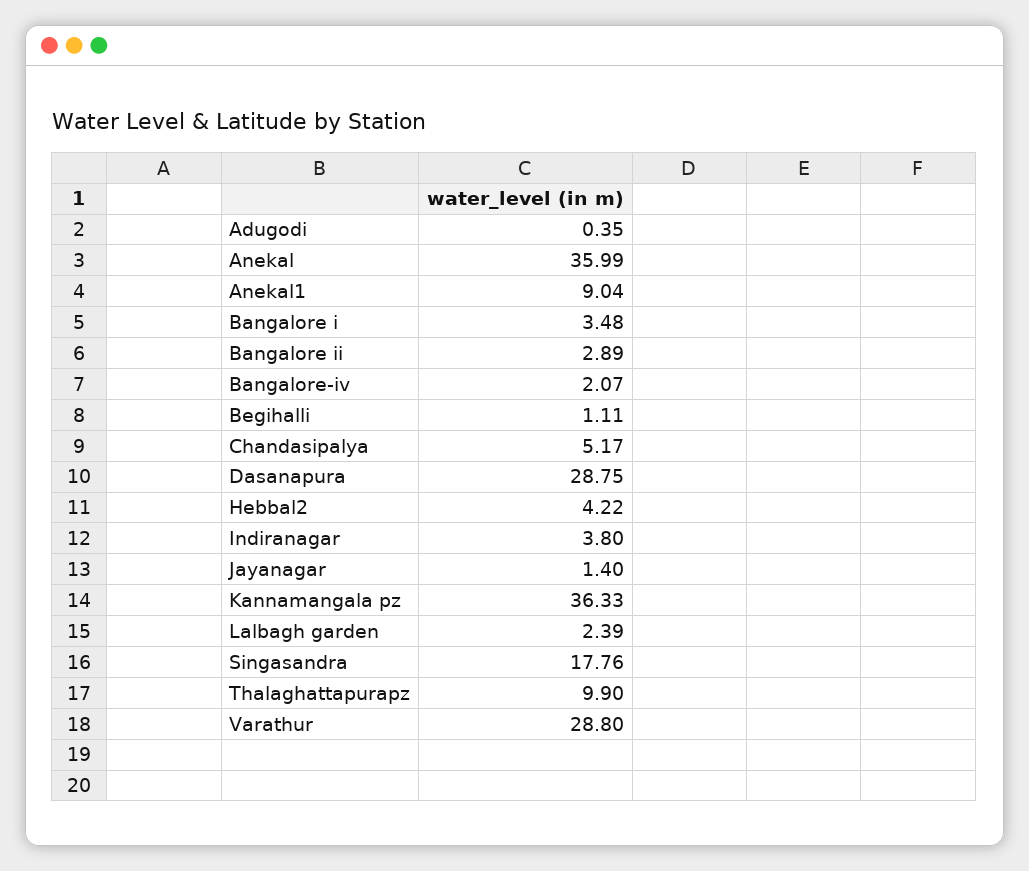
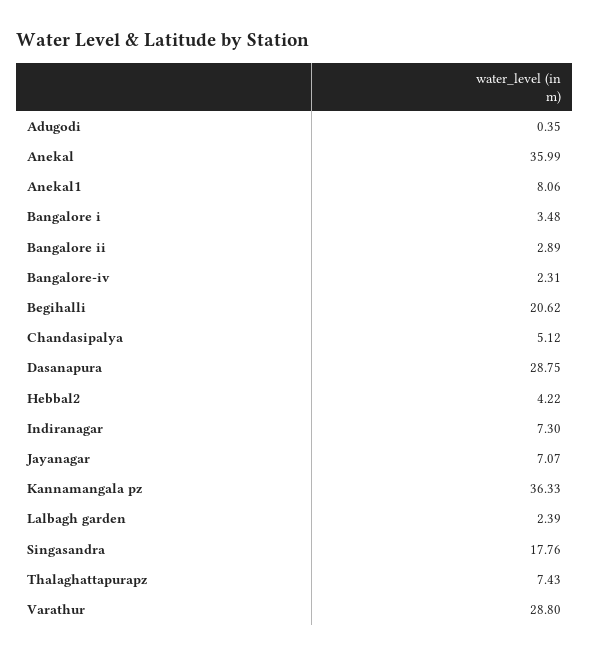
  {
    "Adugodi": 0.35,
    "Anekal": 35.99,
-   "Anekal1": 9.04,
+   "Anekal1": 8.06,
    "Bangalore i": 3.48,
    "Bangalore ii": 2.89,
-   "Bangalore-iv": 2.07,
+   "Bangalore-iv": 2.31,
-   "Begihalli": 1.11,
+   "Begihalli": 20.62,
-   "Chandasipalya": 5.17,
+   "Chandasipalya": 5.12,
    "Dasanapura": 28.75,
    "Hebbal2": 4.22,
-   "Indiranagar": 3.8,
+   "Indiranagar": 7.3,
-   "Jayanagar": 1.4,
+   "Jayanagar": 7.07,
    "Kannamangala pz": 36.33,
    "Lalbagh garden": 2.39,
    "Singasandra": 17.76,
-   "Thalaghattapurapz": 9.9,
+   "Thalaghattapurapz": 7.43,
    "Varathur": 28.8
  }

